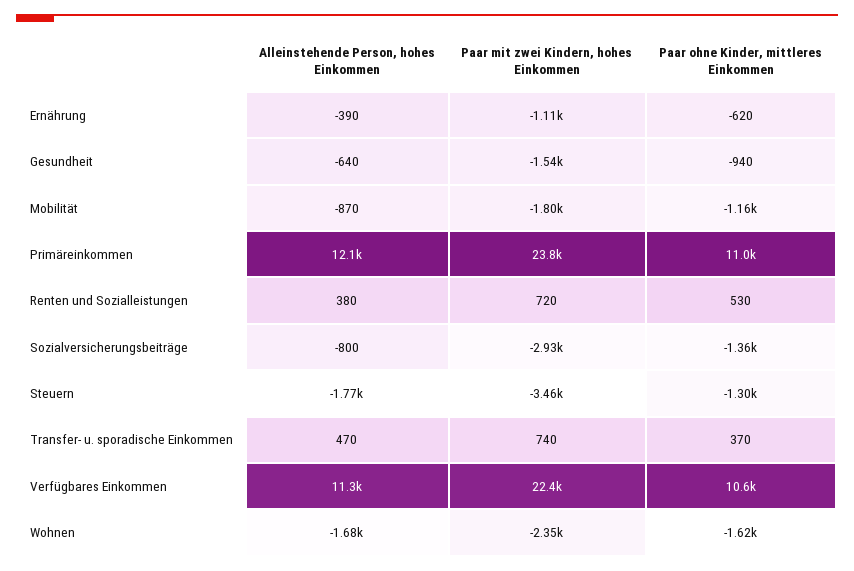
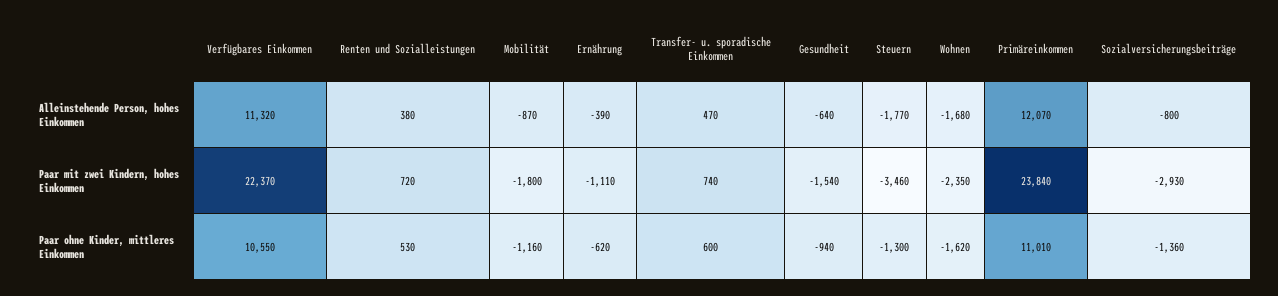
  {
    "Alleinstehende Person, hohes Einkommen": {
      "Ernährung": -390,
      "Gesundheit": -640,
      "Mobilität": -870,
      "Primäreinkommen": 12070,
      "Renten und Sozialleistungen": 380,
      "Sozialversicherungsbeiträge": -800,
      "Steuern": -1770,
      "Transfer- u. sporadische Einkommen": 470,
      "Verfügbares Einkommen": 11320,
      "Wohnen": -1680
    },
    "Paar mit zwei Kindern, hohes Einkommen": {
      "Ernährung": -1110,
      "Gesundheit": -1540,
      "Mobilität": -1800,
      "Primäreinkommen": 23840,
      "Renten und Sozialleistungen": 720,
      "Sozialversicherungsbeiträge": -2930,
      "Steuern": -3460,
      "Transfer- u. sporadische Einkommen": 740,
      "Verfügbares Einkommen": 22370,
      "Wohnen": -2350
    },
    "Paar ohne Kinder, mittleres Einkommen": {
      "Ernährung": -620,
      "Gesundheit": -940,
      "Mobilität": -1160,
      "Primäreinkommen": 11010,
      "Renten und Sozialleistungen": 530,
      "Sozialversicherungsbeiträge": -1360,
      "Steuern": -1300,
-     "Transfer- u. sporadische Einkommen": 370,
+     "Transfer- u. sporadische Einkommen": 600,
      "Verfügbares Einkommen": 10550,
      "Wohnen": -1620
    }
  }

